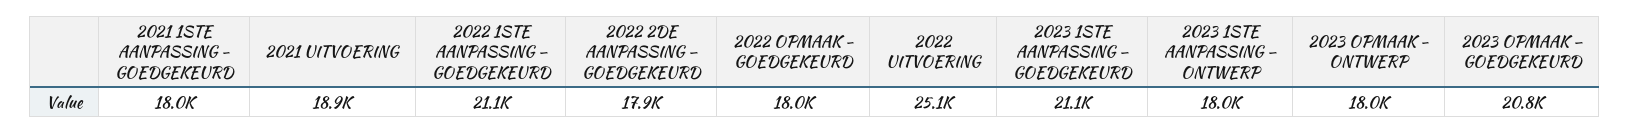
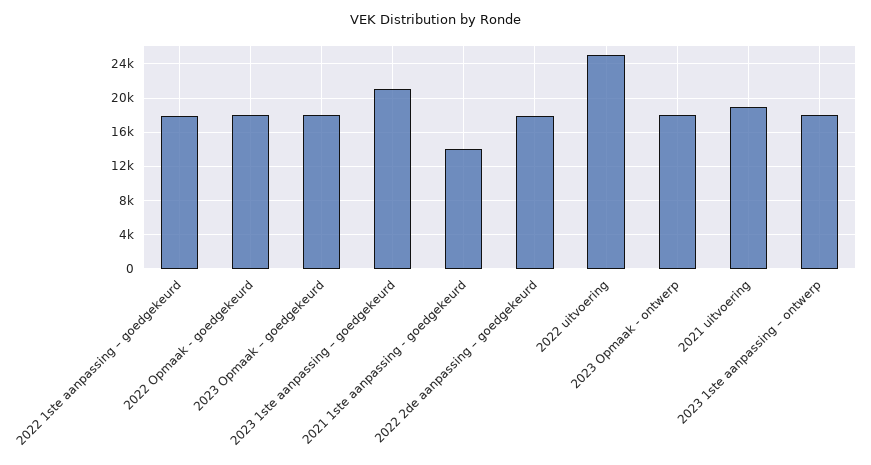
  {
-   "2021 1STE AANPASSING - GOEDGEKEURD": 18000,
+   "2021 1STE AANPASSING - GOEDGEKEURD": 14000,
    "2021 UITVOERING": 18900,
-   "2022 1STE AANPASSING – GOEDGEKEURD": 21100,
+   "2022 1STE AANPASSING – GOEDGEKEURD": 18000,
    "2022 2DE AANPASSING – GOEDGEKEURD": 17900,
    "2022 OPMAAK - GOEDGEKEURD": 18000,
    "2022 UITVOERING": 25100,
    "2023 1STE AANPASSING – GOEDGEKEURD": 21100,
    "2023 1STE AANPASSING – ONTWERP": 18000,
    "2023 OPMAAK - ONTWERP": 18000,
-   "2023 OPMAAK – GOEDGEKEURD": 20800
+   "2023 OPMAAK – GOEDGEKEURD": 18000
  }

